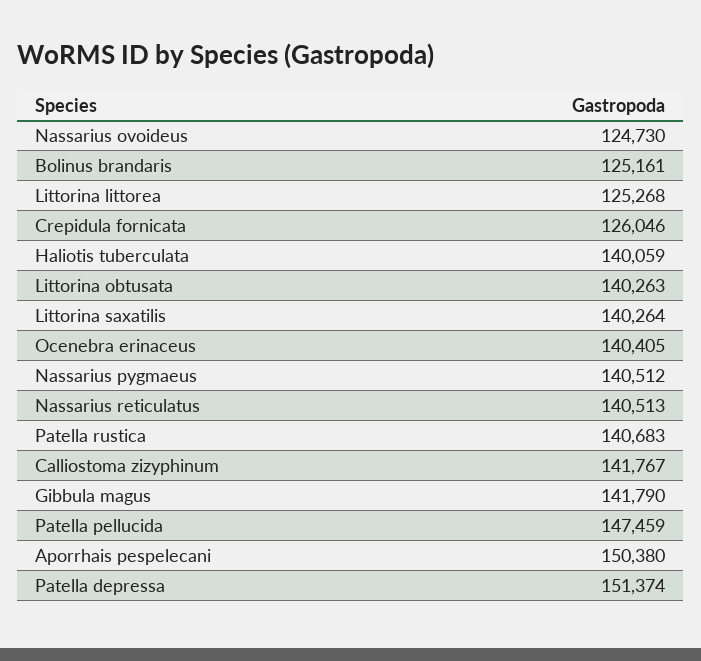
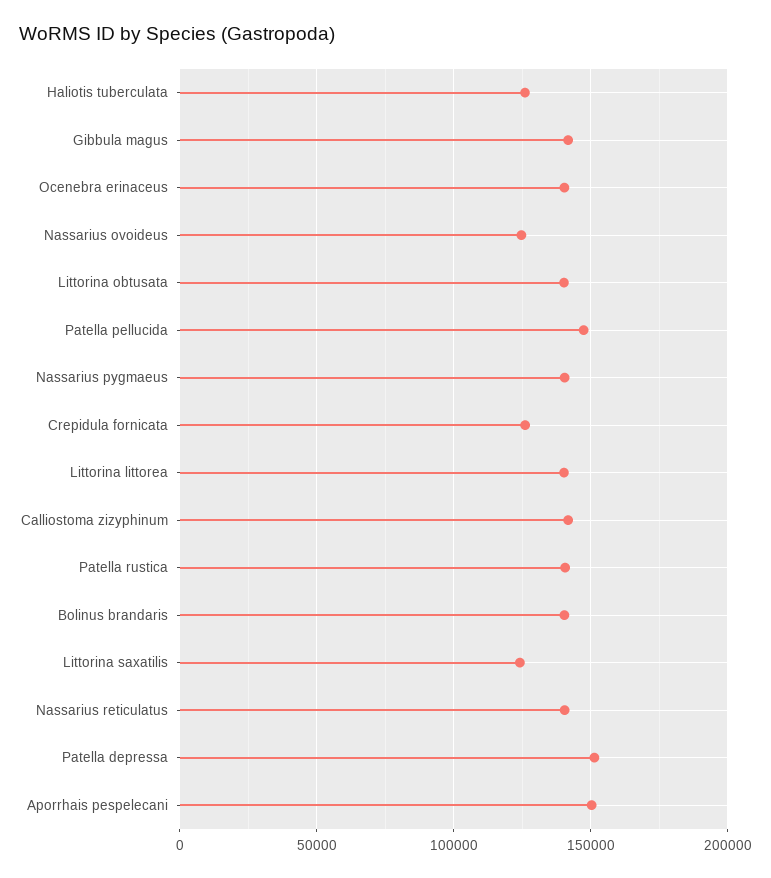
  {
    "Nassarius ovoideus": 124730,
-   "Bolinus brandaris": 125161,
+   "Bolinus brandaris": 140000,
-   "Littorina littorea": 125268,
+   "Littorina littorea": 140000,
    "Crepidula fornicata": 126046,
-   "Haliotis tuberculata": 140059,
+   "Haliotis tuberculata": 125000,
    "Littorina obtusata": 140263,
-   "Littorina saxatilis": 140264,
+   "Littorina saxatilis": 125000,
    "Ocenebra erinaceus": 140405,
    "Nassarius pygmaeus": 140512,
    "Nassarius reticulatus": 140513,
    "Patella rustica": 140683,
    "Calliostoma zizyphinum": 141767,
    "Gibbula magus": 141790,
    "Patella pellucida": 147459,
    "Aporrhais pespelecani": 150380,
    "Patella depressa": 151374
  }

